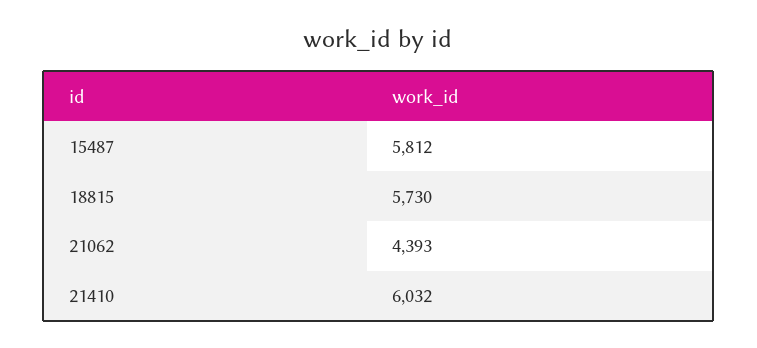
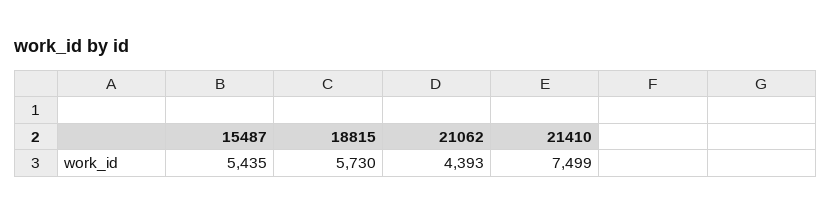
  {
-   "15487": 5812,
+   "15487": 5435,
    "18815": 5730,
    "21062": 4393,
-   "21410": 6032
+   "21410": 7499
  }

